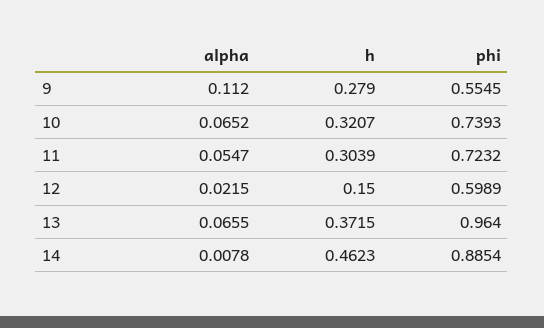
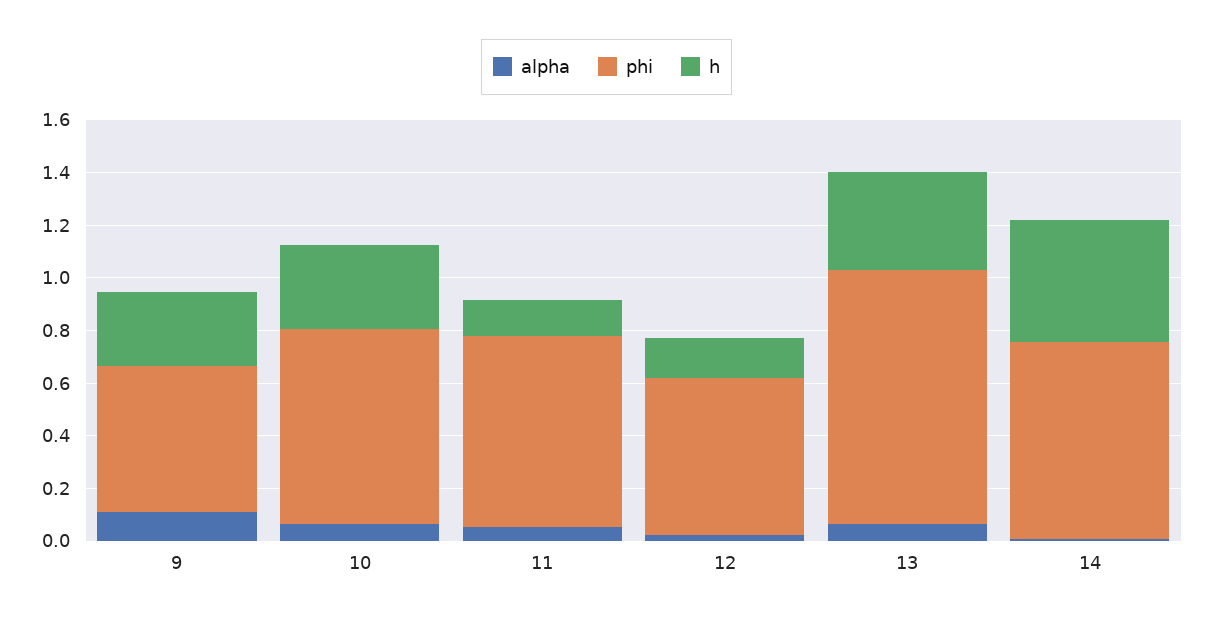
  {
    "alpha": {
      "9": 0.112,
      "10": 0.0652,
      "11": 0.0547,
      "12": 0.0215,
      "13": 0.0655,
      "14": 0.0078
    },
    "h": {
      "9": 0.279,
      "10": 0.3207,
-     "11": 0.3039,
+     "11": 0.15,
      "12": 0.15,
      "13": 0.3715,
      "14": 0.4623
    },
    "phi": {
      "9": 0.5545,
      "10": 0.7393,
      "11": 0.7232,
      "12": 0.5989,
      "13": 0.964,
-     "14": 0.8854
+     "14": 0.75
    }
  }

